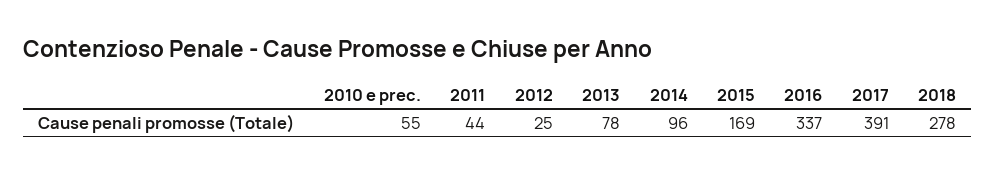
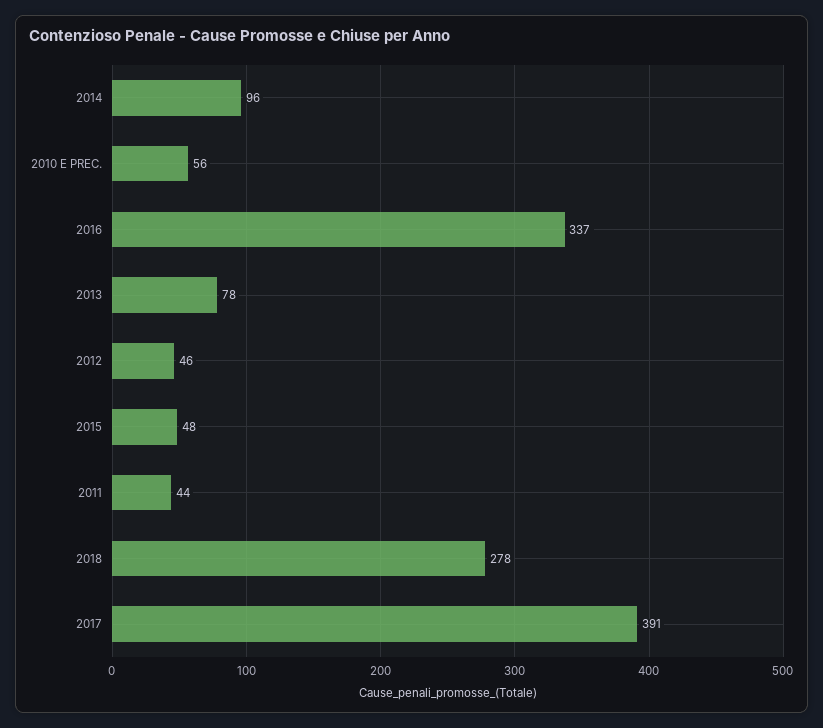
  {
-   "2010 e prec.": 55,
+   "2010 e prec.": 56,
    "2011": 44,
-   "2012": 25,
+   "2012": 46,
    "2013": 78,
    "2014": 96,
-   "2015": 169,
+   "2015": 48,
    "2016": 337,
    "2017": 391,
    "2018": 278
  }

